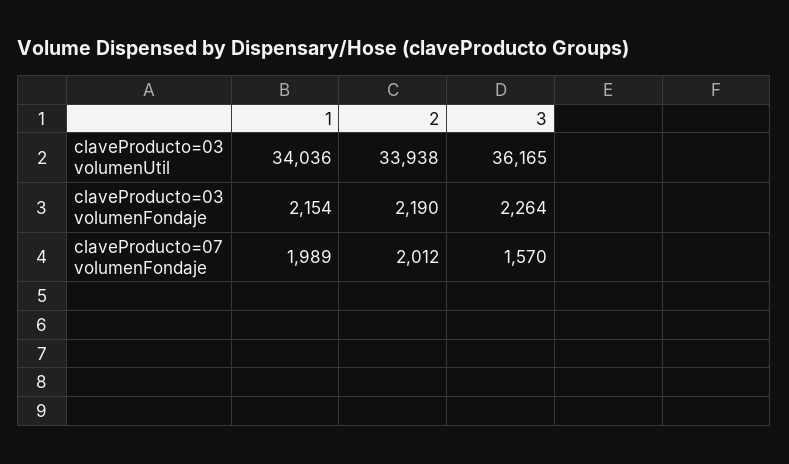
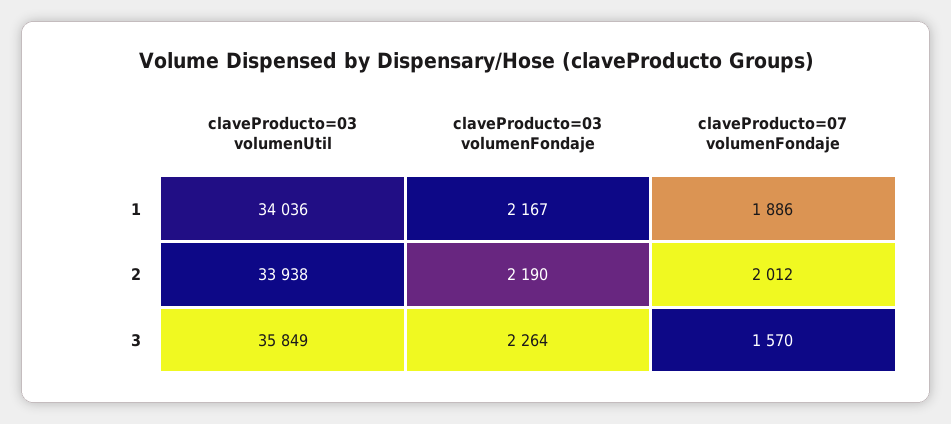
  {
    "1": {
      "claveProducto=03 volumenUtil": 34036,
-     "claveProducto=03 volumenFondaje": 2154,
+     "claveProducto=03 volumenFondaje": 2167,
-     "claveProducto=07 volumenFondaje": 1989
+     "claveProducto=07 volumenFondaje": 1886
    },
    "2": {
      "claveProducto=03 volumenUtil": 33938,
      "claveProducto=03 volumenFondaje": 2190,
      "claveProducto=07 volumenFondaje": 2012
    },
    "3": {
-     "claveProducto=03 volumenUtil": 36165,
+     "claveProducto=03 volumenUtil": 35849,
      "claveProducto=03 volumenFondaje": 2264,
      "claveProducto=07 volumenFondaje": 1570
    }
  }

